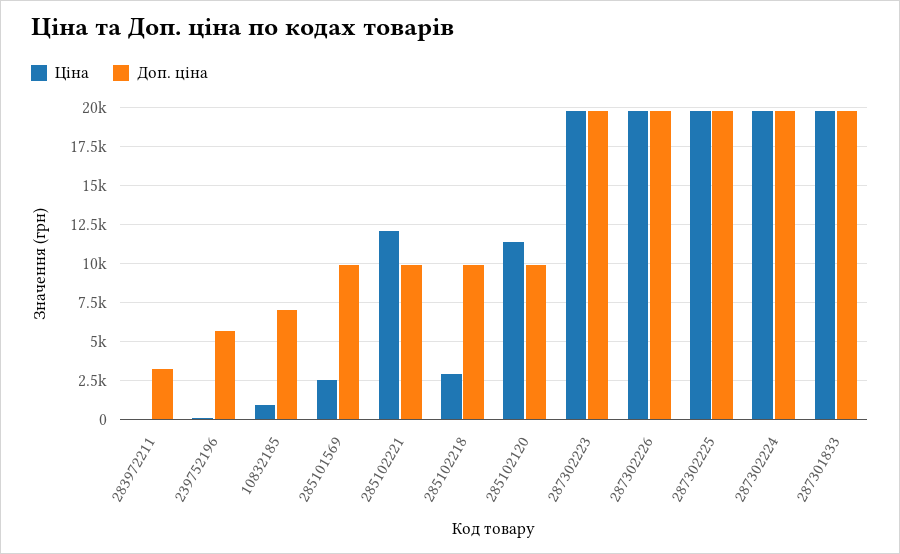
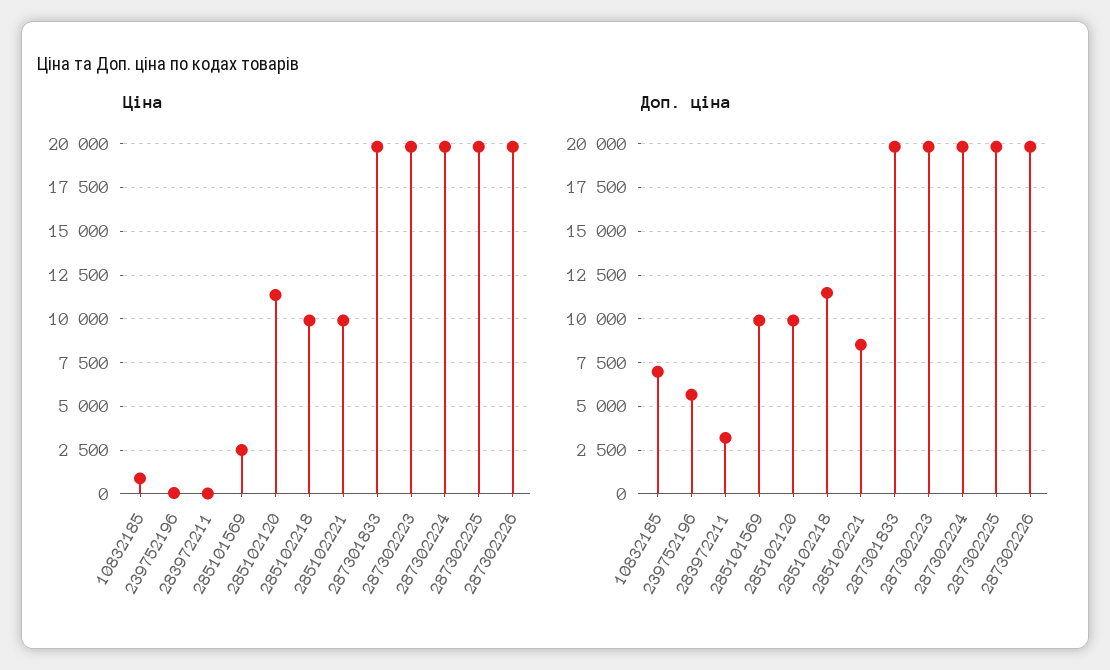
  {
    "Ціна": {
      "283972211": 0,
      "239752196": 0,
      "10832185": 1000,
      "285101569": 2500,
-     "285102221": 12000,
+     "285102221": 10000,
-     "285102218": 3000,
+     "285102218": 10000,
      "285102120": 11500,
      "287302223": 20000,
      "287302226": 20000,
      "287302225": 20000,
      "287302224": 20000,
      "287301833": 20000
    },
    "Доп. ціна": {
      "283972211": 3000,
      "239752196": 5500,
      "10832185": 7000,
      "285101569": 10000,
-     "285102221": 10000,
+     "285102221": 8500,
-     "285102218": 10000,
+     "285102218": 11500,
      "285102120": 10000,
      "287302223": 20000,
      "287302226": 20000,
      "287302225": 20000,
      "287302224": 20000,
      "287301833": 20000
    }
  }

